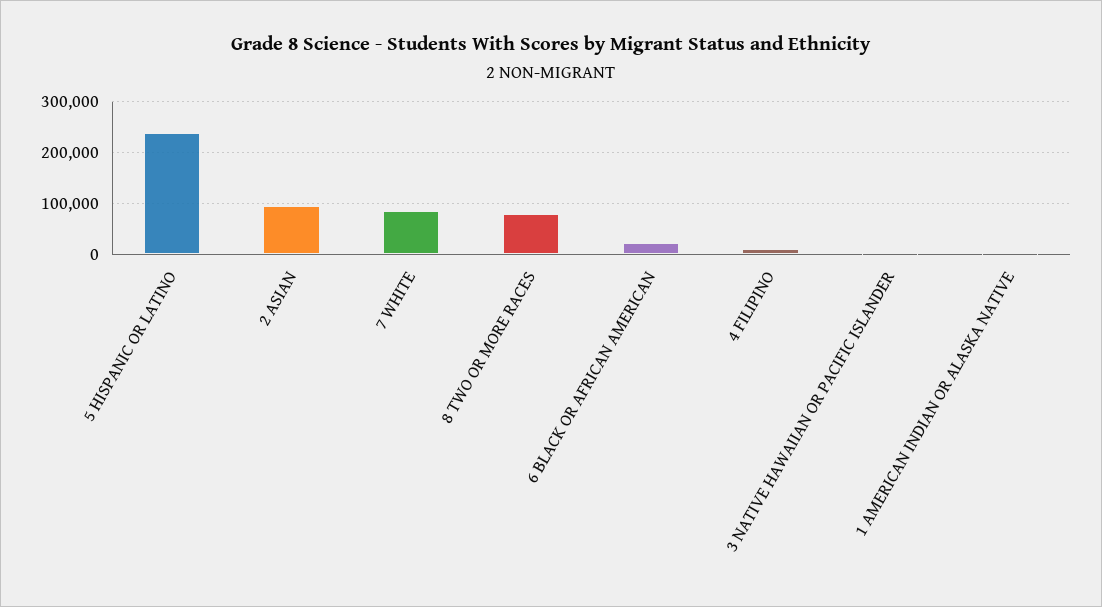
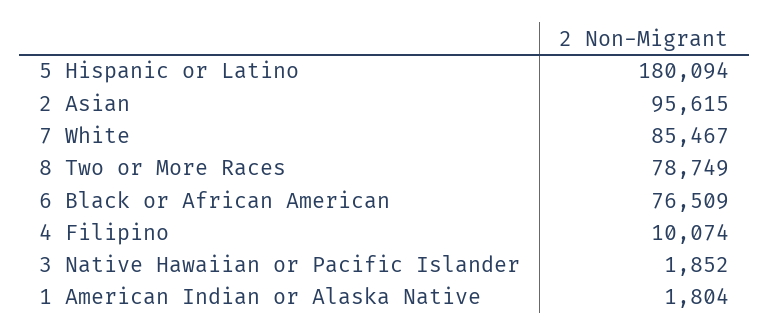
  {
-   "5 HISPANIC OR LATINO": 240000,
+   "5 HISPANIC OR LATINO": 180094,
    "2 ASIAN": 95615,
    "7 WHITE": 85467,
    "8 TWO OR MORE RACES": 78749,
-   "6 BLACK OR AFRICAN AMERICAN": 20000,
+   "6 BLACK OR AFRICAN AMERICAN": 76509,
    "4 FILIPINO": 10074,
    "3 NATIVE HAWAIIAN OR PACIFIC ISLANDER": 1852,
    "1 AMERICAN INDIAN OR ALASKA NATIVE": 1804
  }

